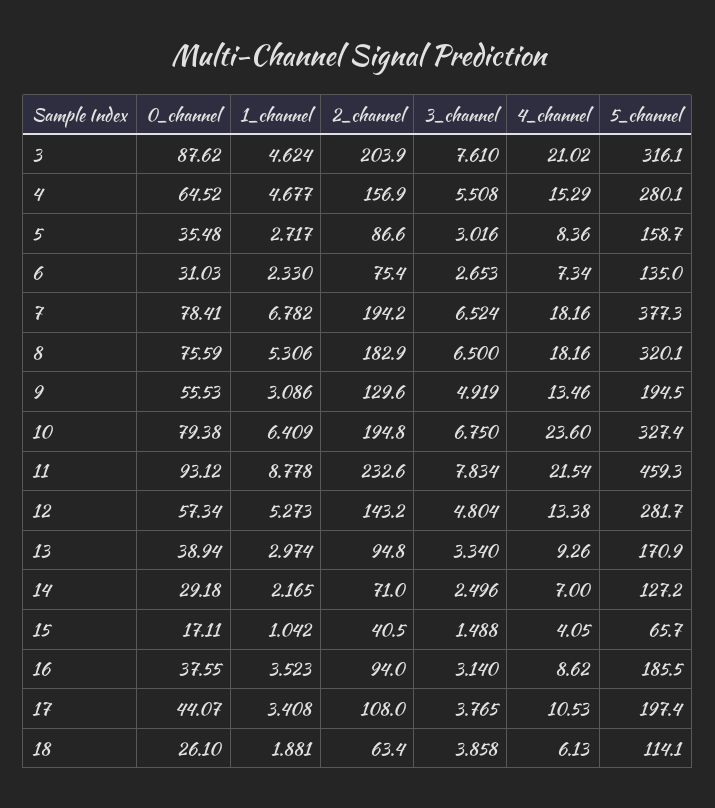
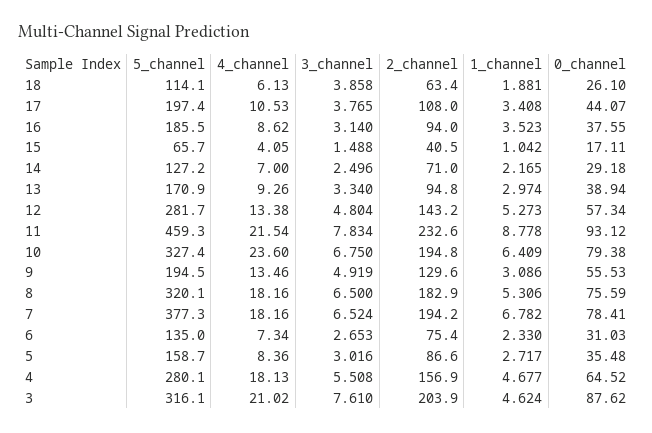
  {
    "0_channel": {
      "3": 87.62,
      "4": 64.52,
      "5": 35.48,
      "6": 31.03,
      "7": 78.41,
      "8": 75.59,
      "9": 55.53,
      "10": 79.38,
      "11": 93.12,
      "12": 57.34,
      "13": 38.94,
      "14": 29.18,
      "15": 17.11,
      "16": 37.55,
      "17": 44.07,
      "18": 26.1
    },
    "1_channel": {
      "3": 4.624,
      "4": 4.677,
      "5": 2.717,
      "6": 2.33,
      "7": 6.782,
      "8": 5.306,
      "9": 3.086,
      "10": 6.409,
      "11": 8.778,
      "12": 5.273,
      "13": 2.974,
      "14": 2.165,
      "15": 1.042,
      "16": 3.523,
      "17": 3.408,
      "18": 1.881
    },
    "2_channel": {
      "3": 203.9,
      "4": 156.9,
      "5": 86.6,
      "6": 75.4,
      "7": 194.2,
      "8": 182.9,
      "9": 129.6,
      "10": 194.8,
      "11": 232.6,
      "12": 143.2,
      "13": 94.8,
      "14": 71,
      "15": 40.5,
      "16": 94,
      "17": 108,
      "18": 63.4
    },
    "3_channel": {
      "3": 7.61,
      "4": 5.508,
      "5": 3.016,
      "6": 2.653,
      "7": 6.524,
      "8": 6.5,
      "9": 4.919,
      "10": 6.75,
      "11": 7.834,
      "12": 4.804,
      "13": 3.34,
      "14": 2.496,
      "15": 1.488,
      "16": 3.14,
      "17": 3.765,
      "18": 3.858
    },
    "4_channel": {
      "3": 21.02,
-     "4": 15.29,
+     "4": 18.13,
      "5": 8.36,
      "6": 7.34,
      "7": 18.16,
      "8": 18.16,
      "9": 13.46,
      "10": 23.6,
      "11": 21.54,
      "12": 13.38,
      "13": 9.26,
      "14": 7,
      "15": 4.05,
      "16": 8.62,
      "17": 10.53,
      "18": 6.13
    },
    "5_channel": {
      "3": 316.1,
      "4": 280.1,
      "5": 158.7,
      "6": 135,
      "7": 377.3,
      "8": 320.1,
      "9": 194.5,
      "10": 327.4,
      "11": 459.3,
      "12": 281.7,
      "13": 170.9,
      "14": 127.2,
      "15": 65.7,
      "16": 185.5,
      "17": 197.4,
      "18": 114.1
    }
  }

